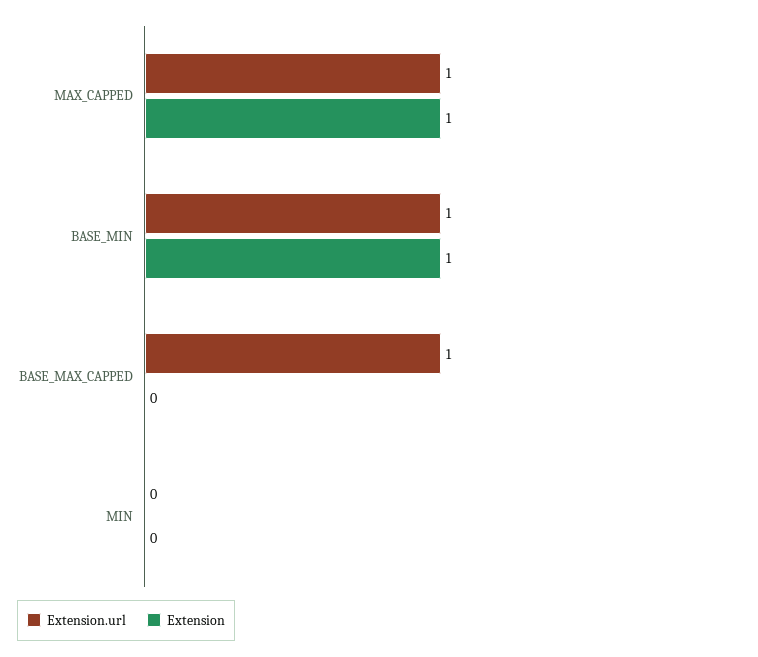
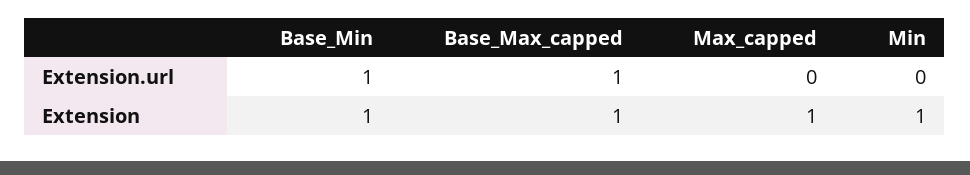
  {
    "Extension.url": {
-     "MAX_CAPPED": 1,
+     "MAX_CAPPED": 0,
      "BASE_MIN": 1,
      "BASE_MAX_CAPPED": 1,
      "MIN": 0
    },
    "Extension": {
      "MAX_CAPPED": 1,
      "BASE_MIN": 1,
-     "BASE_MAX_CAPPED": 0,
+     "BASE_MAX_CAPPED": 1,
-     "MIN": 0
+     "MIN": 1
    }
  }

